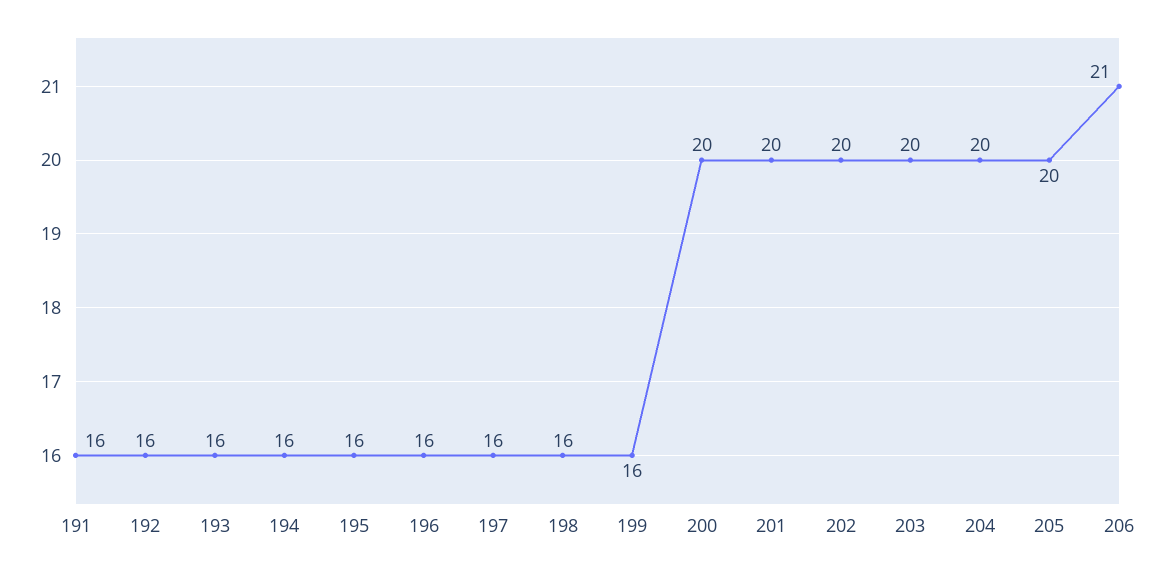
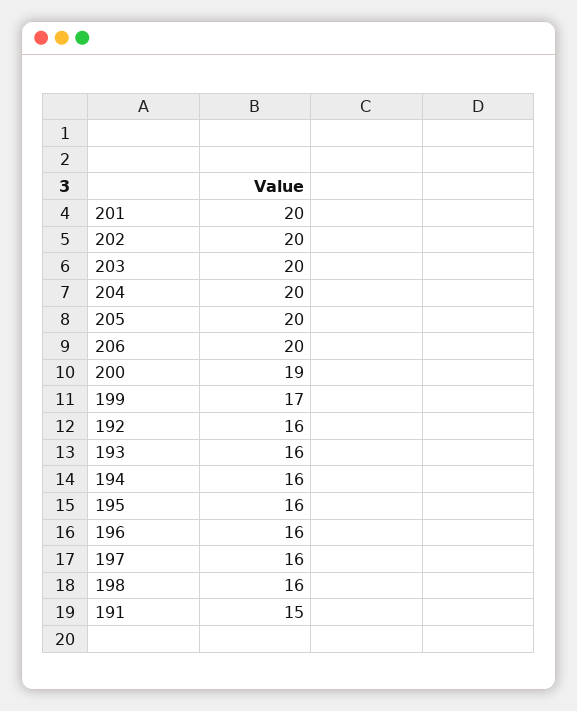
  {
-   "191": 16,
+   "191": 15,
    "192": 16,
    "193": 16,
    "194": 16,
    "195": 16,
    "196": 16,
    "197": 16,
    "198": 16,
-   "199": 16,
+   "199": 17,
-   "200": 20,
+   "200": 19,
    "201": 20,
    "202": 20,
    "203": 20,
    "204": 20,
    "205": 20,
-   "206": 21
+   "206": 20
  }

